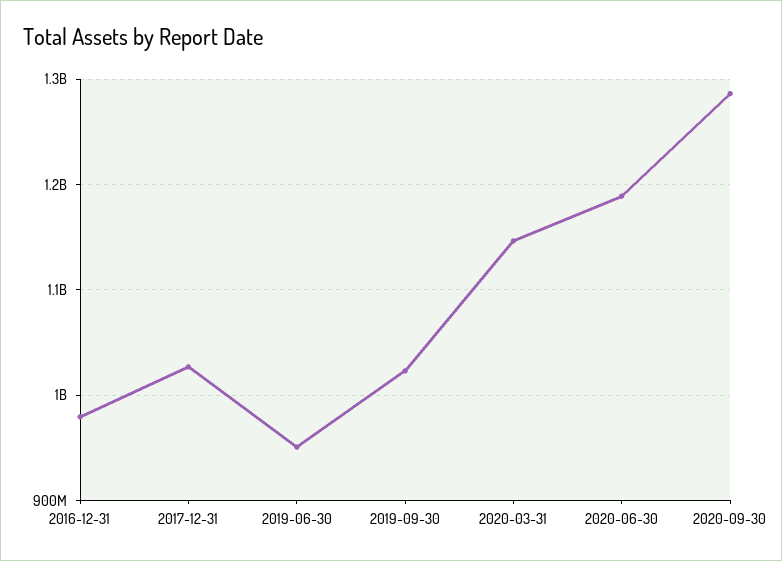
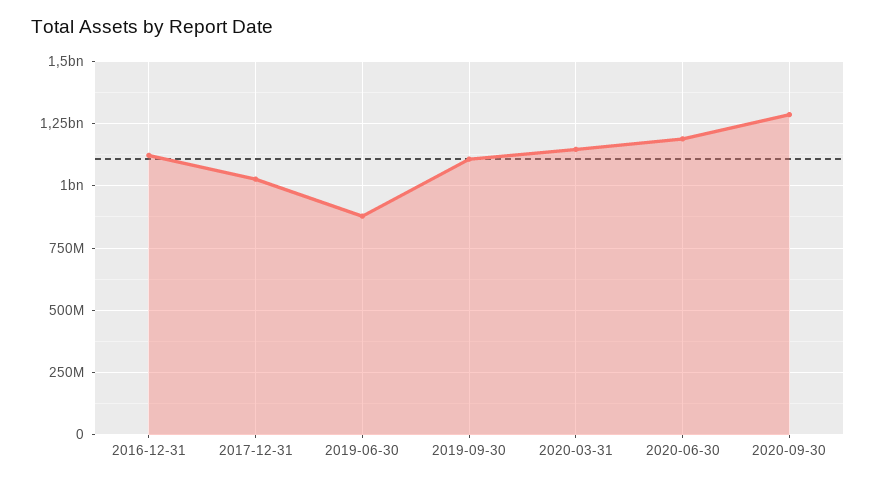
  {
-   "2016-12-31": 980000000,
+   "2016-12-31": 1125000000,
    "2017-12-31": 1030000000,
-   "2019-06-30": 950000000,
+   "2019-06-30": 875000000,
-   "2019-09-30": 1020000000,
+   "2019-09-30": 1100000000,
    "2020-03-31": 1150000000,
    "2020-06-30": 1190000000,
    "2020-09-30": 1290000000
  }

